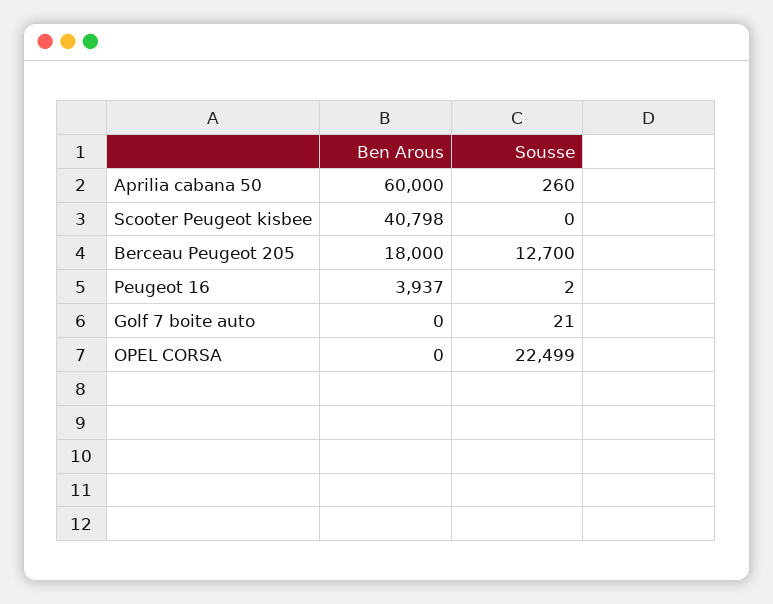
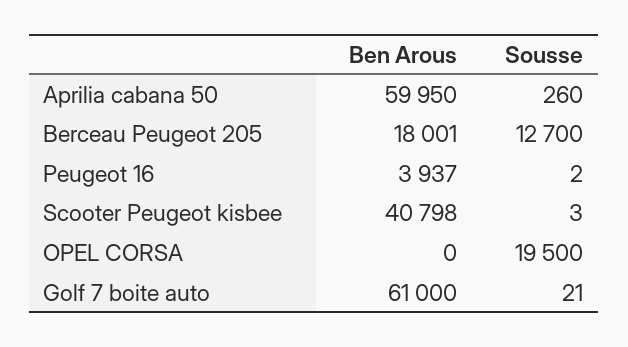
  {
    "Ben Arous": {
-     "Aprilia cabana 50": 60000,
+     "Aprilia cabana 50": 59950,
      "Scooter Peugeot kisbee": 40798,
-     "Berceau Peugeot 205": 18000,
+     "Berceau Peugeot 205": 18001,
      "Peugeot 16": 3937,
-     "Golf 7 boite auto": 0,
+     "Golf 7 boite auto": 61000,
      "OPEL CORSA": 0
    },
    "Sousse": {
      "Aprilia cabana 50": 260,
-     "Scooter Peugeot kisbee": 0,
+     "Scooter Peugeot kisbee": 3,
      "Berceau Peugeot 205": 12700,
      "Peugeot 16": 2,
      "Golf 7 boite auto": 21,
-     "OPEL CORSA": 22499
+     "OPEL CORSA": 19500
    }
  }

